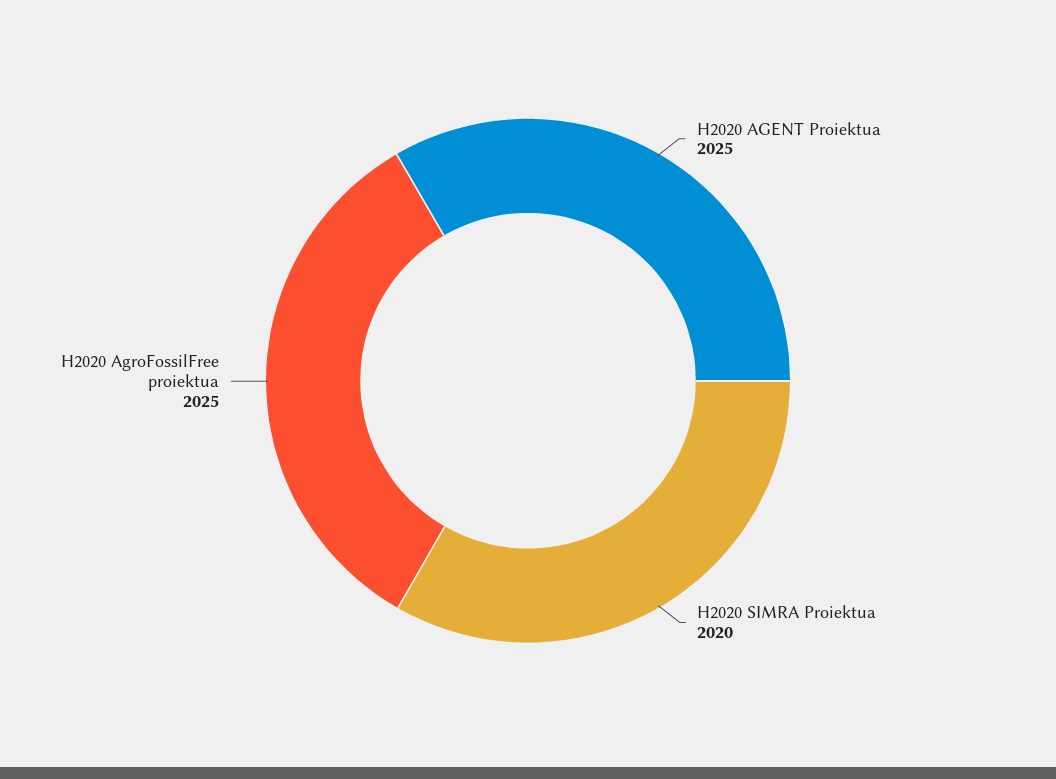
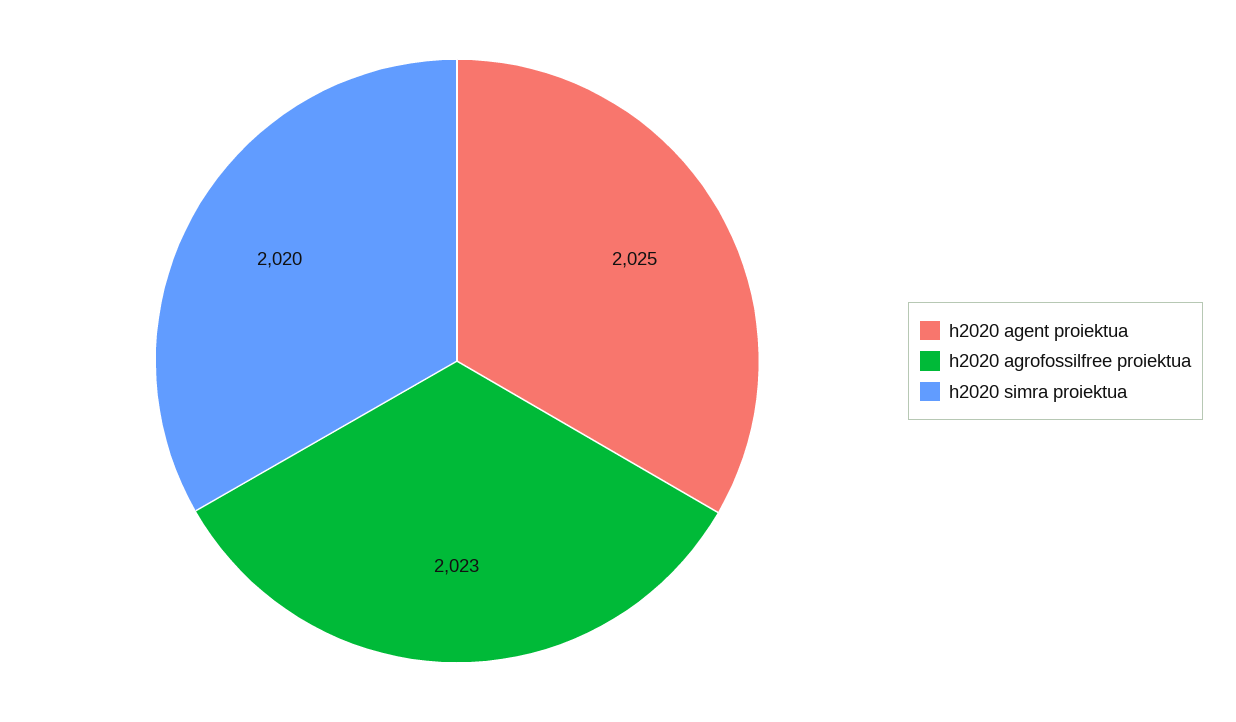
  {
    "H2020 AGENT Proiektua": 2025,
    "H2020 SIMRA Proiektua": 2020,
-   "H2020 AgroFossilFree proiektua": 2025
+   "H2020 AgroFossilFree proiektua": 2023
  }

